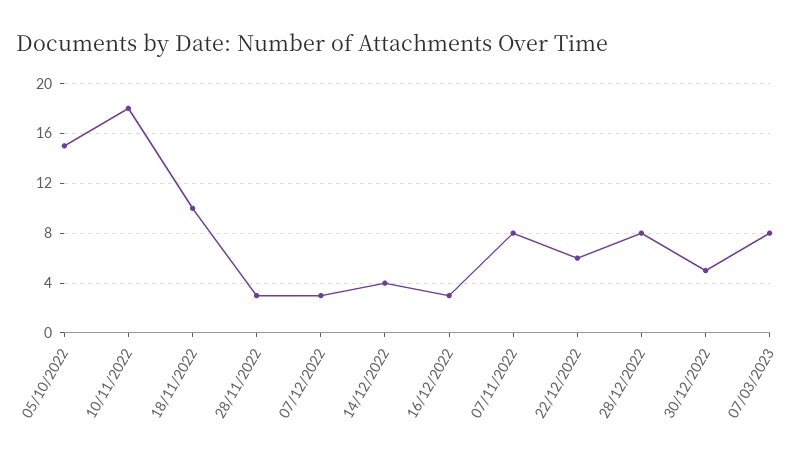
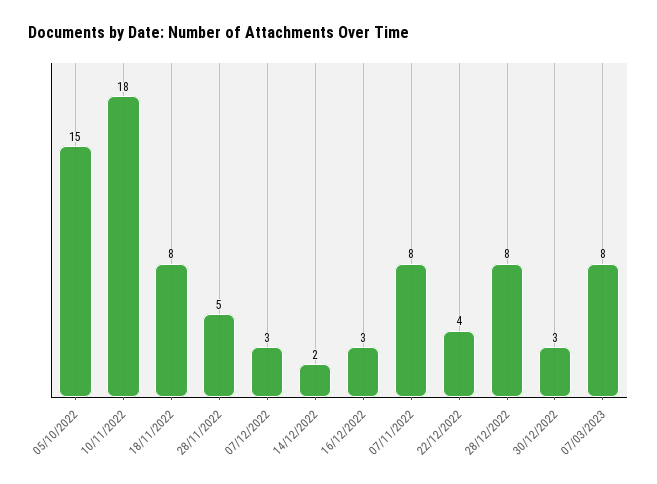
  {
    "05/10/2022": 15,
    "10/11/2022": 18,
-   "18/11/2022": 10,
+   "18/11/2022": 8,
-   "28/11/2022": 3,
+   "28/11/2022": 5,
    "07/12/2022": 3,
-   "14/12/2022": 4,
+   "14/12/2022": 2,
    "16/12/2022": 3,
    "07/11/2022": 8,
-   "22/12/2022": 6,
+   "22/12/2022": 4,
    "28/12/2022": 8,
-   "30/12/2022": 5,
+   "30/12/2022": 3,
    "07/03/2023": 8
  }

